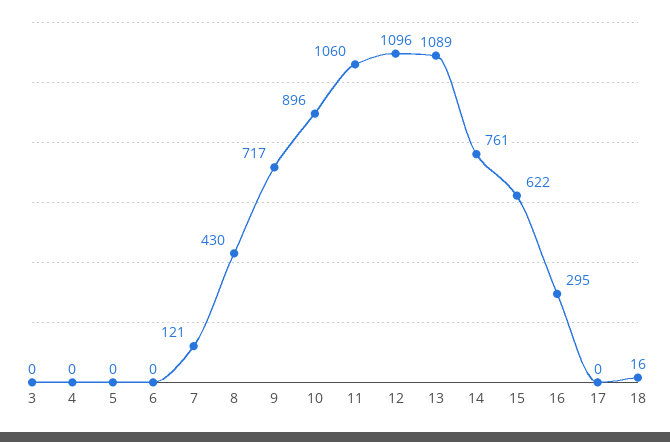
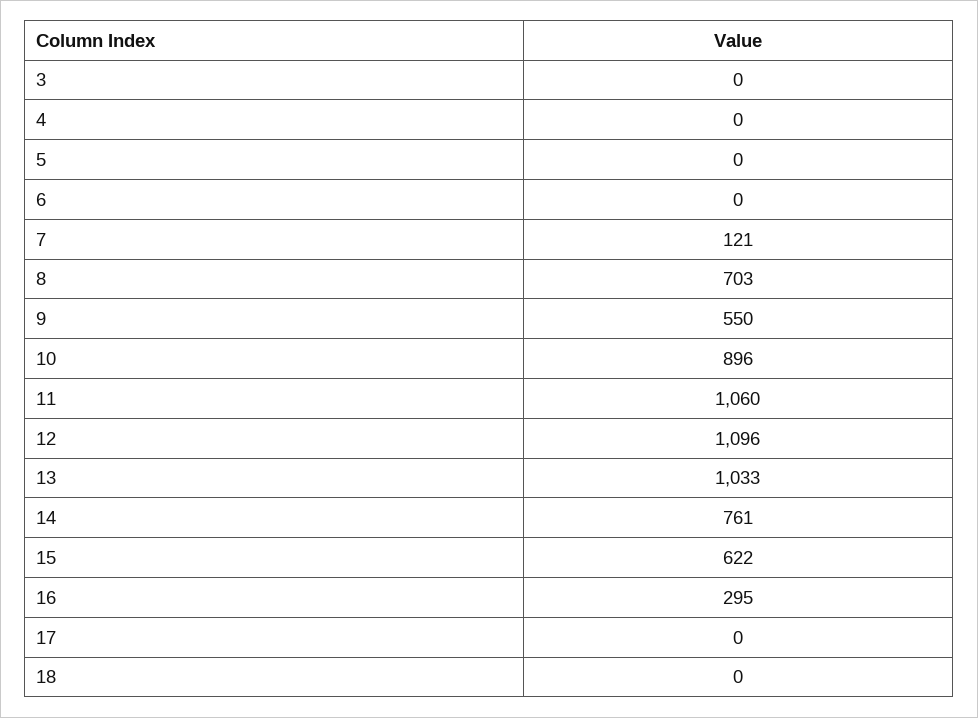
  {
    "3": 0,
    "4": 0,
    "5": 0,
    "6": 0,
    "7": 121,
-   "8": 430,
+   "8": 703,
-   "9": 717,
+   "9": 550,
    "10": 896,
    "11": 1060,
    "12": 1096,
-   "13": 1089,
+   "13": 1033,
    "14": 761,
    "15": 622,
    "16": 295,
    "17": 0,
-   "18": 16
+   "18": 0
  }

